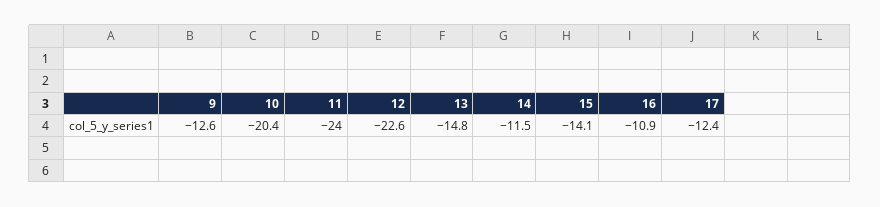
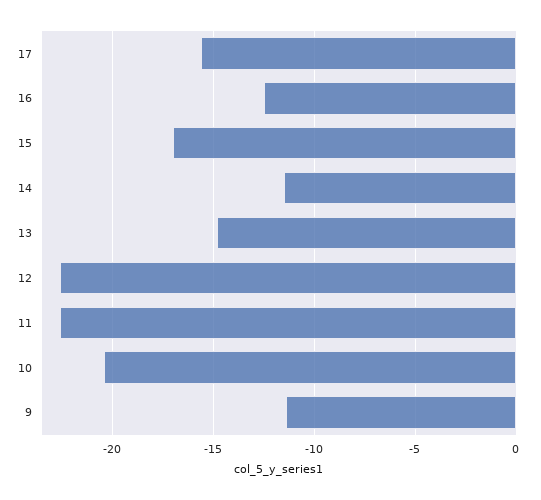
  {
-   "9": -12.6,
+   "9": -11.5,
    "10": -20.4,
-   "11": -24,
+   "11": -22.5,
    "12": -22.6,
    "13": -14.8,
    "14": -11.5,
-   "15": -14.1,
+   "15": -17,
-   "16": -10.9,
+   "16": -12.5,
-   "17": -12.4
+   "17": -15.5
  }

